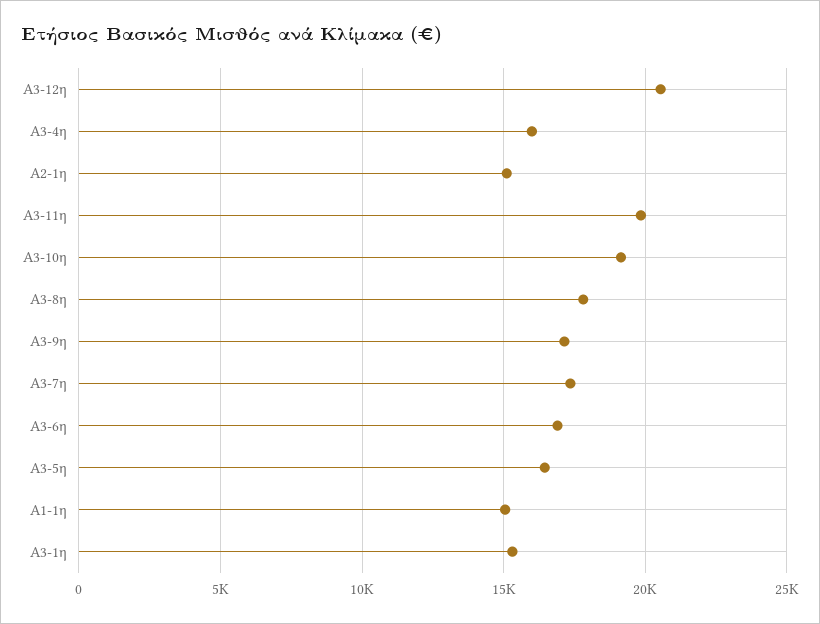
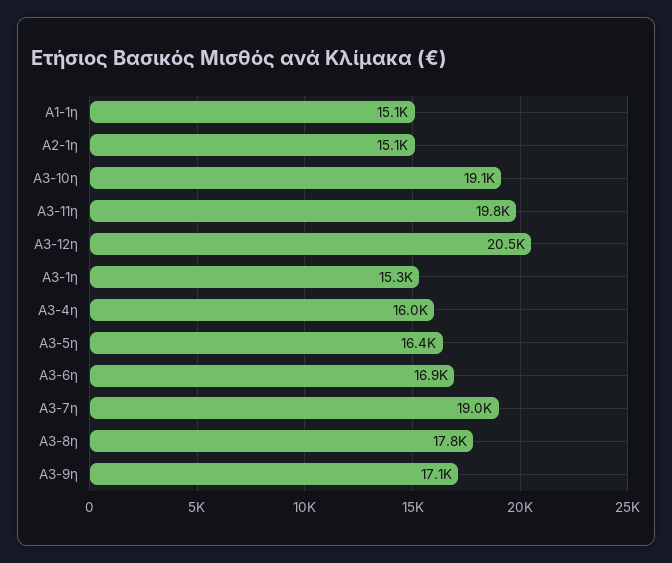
  {
    "A3-12η": 20500,
    "A3-4η": 16000,
    "A2-1η": 15100,
    "A3-11η": 19800,
    "A3-10η": 19100,
    "A3-8η": 17800,
    "A3-9η": 17100,
-   "A3-7η": 17500,
+   "A3-7η": 19000,
    "A3-6η": 16900,
    "A3-5η": 16400,
    "A1-1η": 15100,
    "A3-1η": 15300
  }

